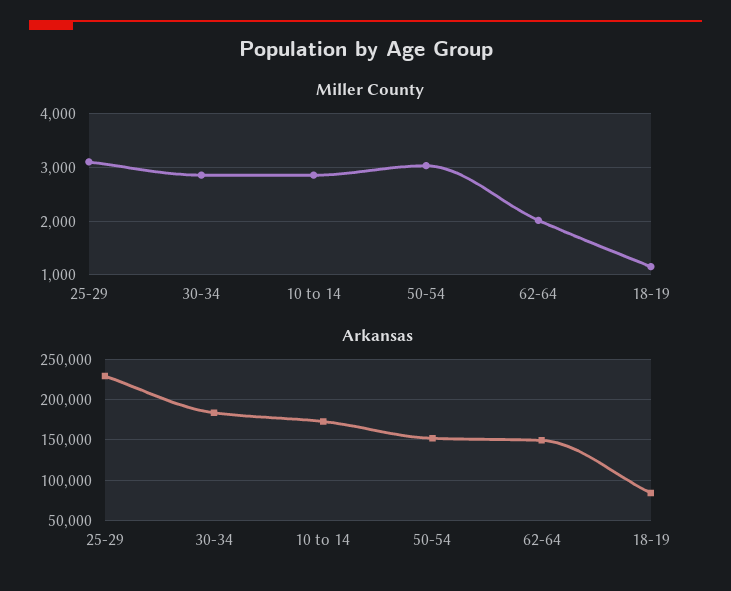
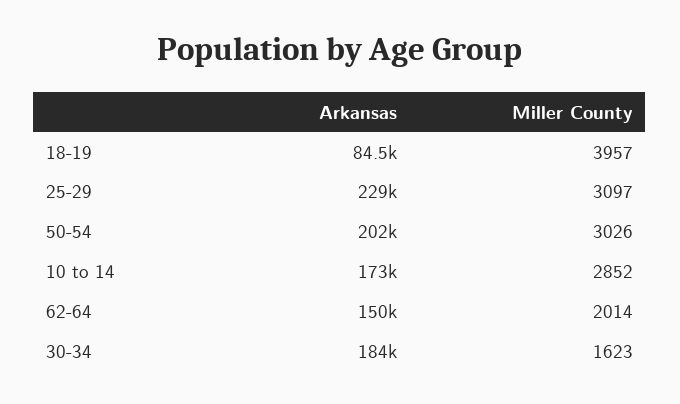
  {
    "Miller County": {
      "25-29": 3097,
-     "30-34": 2800,
+     "30-34": 1623,
      "10 to 14": 2852,
      "50-54": 3026,
      "62-64": 2014,
-     "18-19": 1200
+     "18-19": 3957
    },
    "Arkansas": {
      "25-29": 229000,
      "30-34": 184000,
      "10 to 14": 173000,
-     "50-54": 150000,
+     "50-54": 202000,
      "62-64": 150000,
      "18-19": 84500
    }
  }

